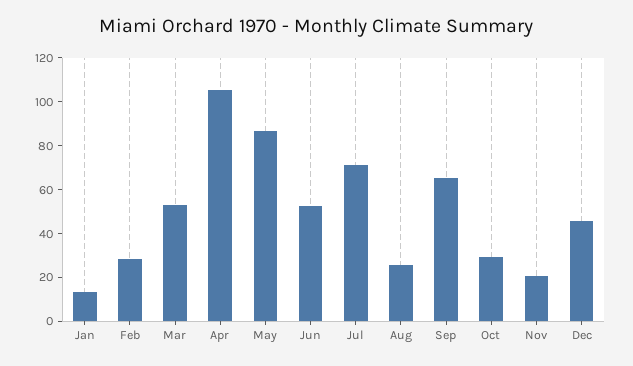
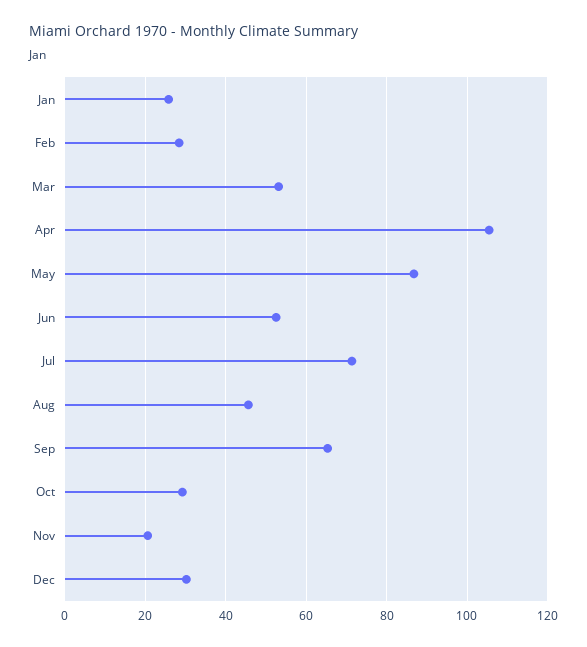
  {
-   "Jan": 15,
+   "Jan": 26,
    "Feb": 28,
    "Mar": 54,
    "Apr": 106,
    "May": 86,
    "Jun": 52,
    "Jul": 72,
-   "Aug": 25,
+   "Aug": 46,
    "Sep": 66,
    "Oct": 30,
    "Nov": 20,
-   "Dec": 45
+   "Dec": 30
  }

